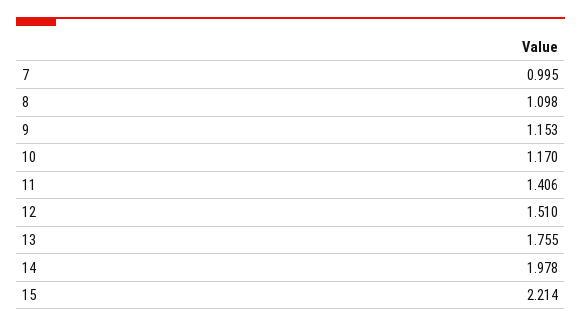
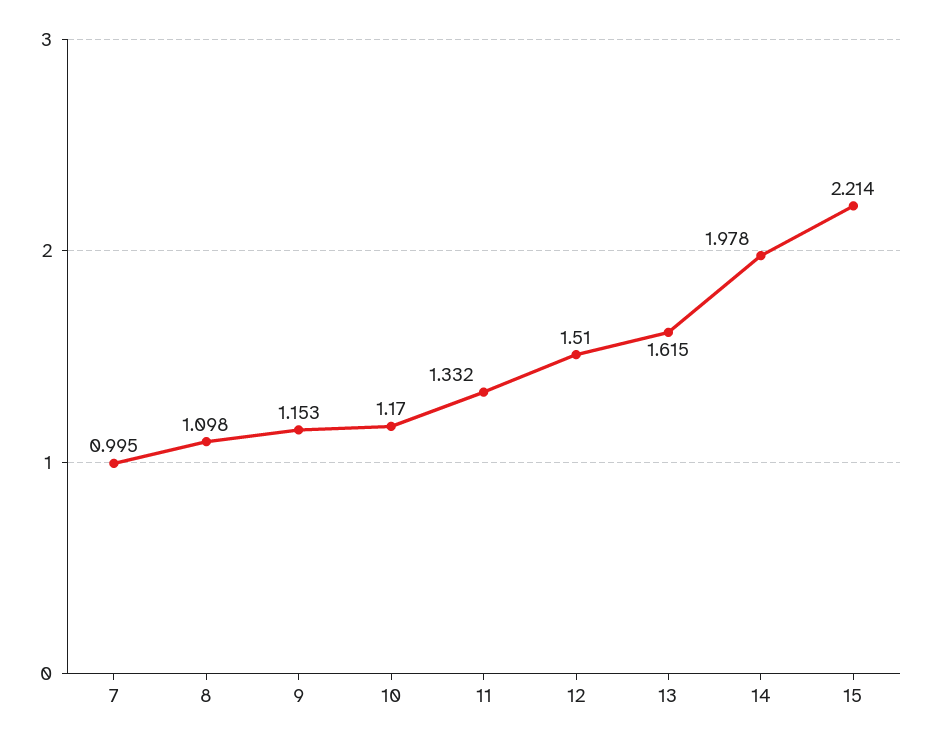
  {
    "7": 0.995,
    "8": 1.098,
    "9": 1.153,
    "10": 1.17,
-   "11": 1.406,
+   "11": 1.332,
    "12": 1.51,
-   "13": 1.755,
+   "13": 1.615,
    "14": 1.978,
    "15": 2.214
  }

